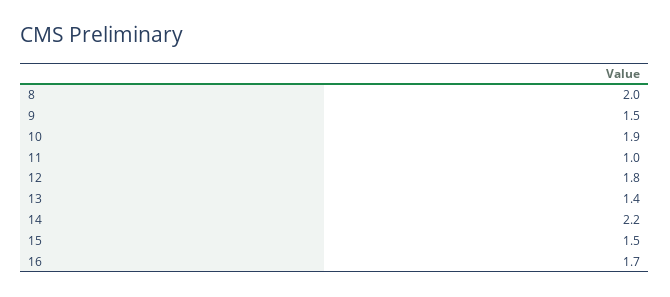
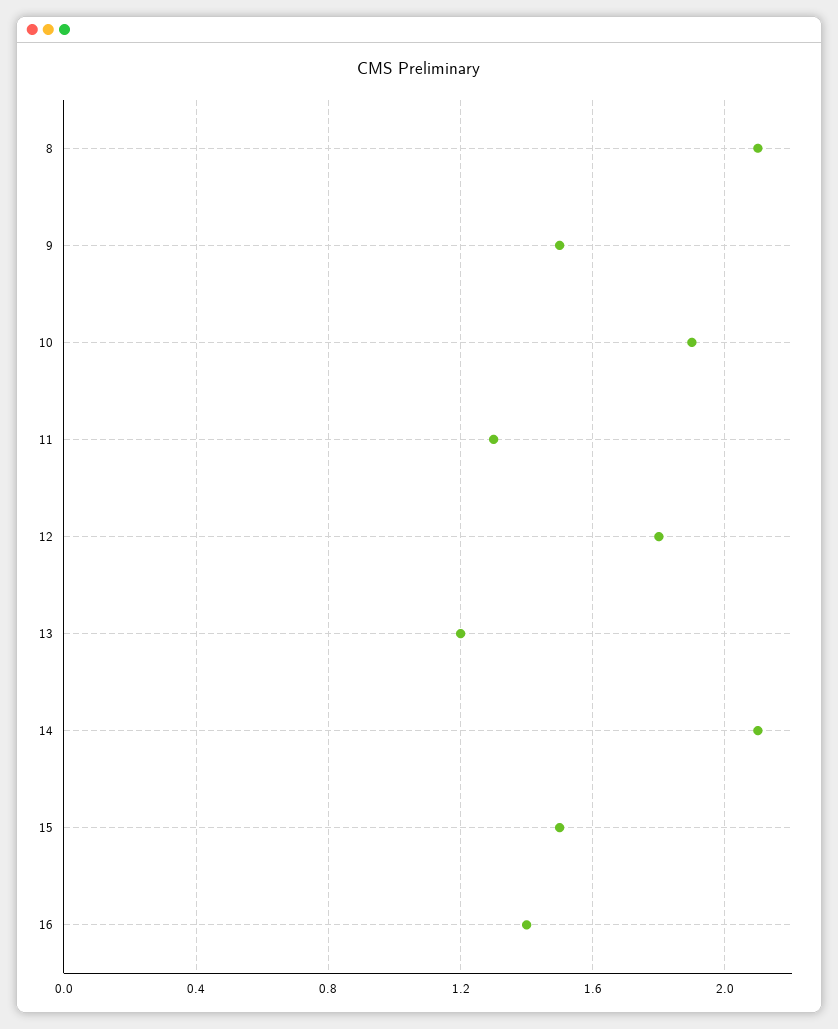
  {
-   "8": 2,
+   "8": 2.1,
    "9": 1.5,
    "10": 1.9,
-   "11": 1,
+   "11": 1.3,
    "12": 1.8,
-   "13": 1.4,
+   "13": 1.2,
-   "14": 2.2,
+   "14": 2.1,
    "15": 1.5,
-   "16": 1.7
+   "16": 1.4
  }

